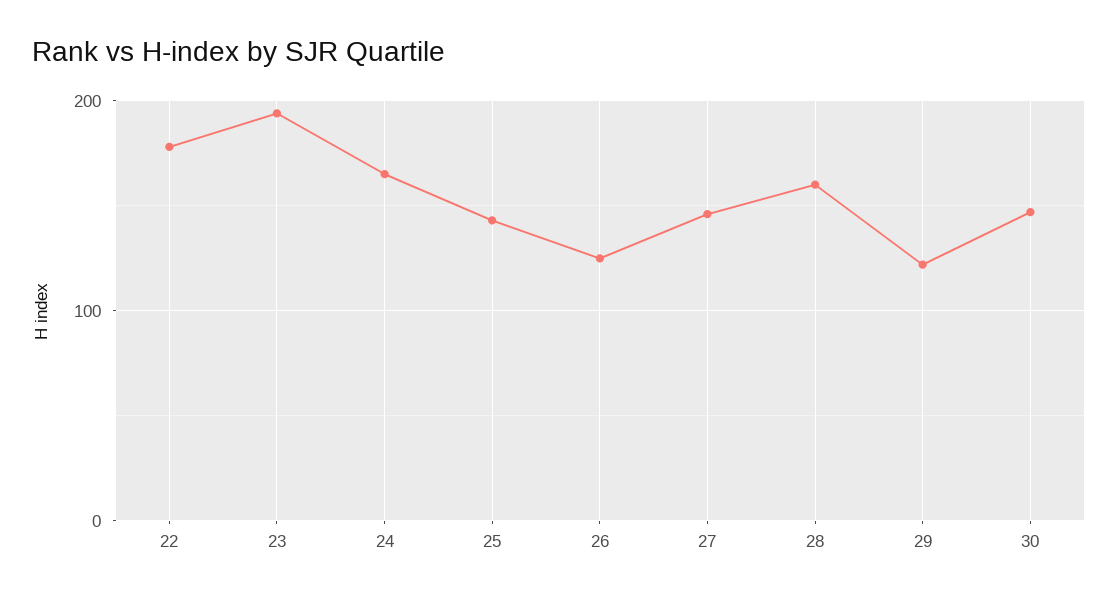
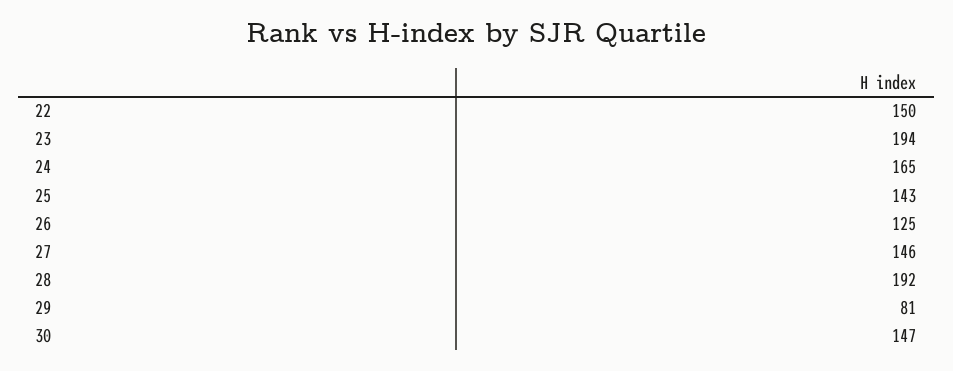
  {
-   "22": 180,
+   "22": 150,
    "23": 194,
    "24": 165,
    "25": 143,
    "26": 125,
    "27": 146,
-   "28": 160,
+   "28": 192,
-   "29": 120,
+   "29": 81,
    "30": 147
  }

